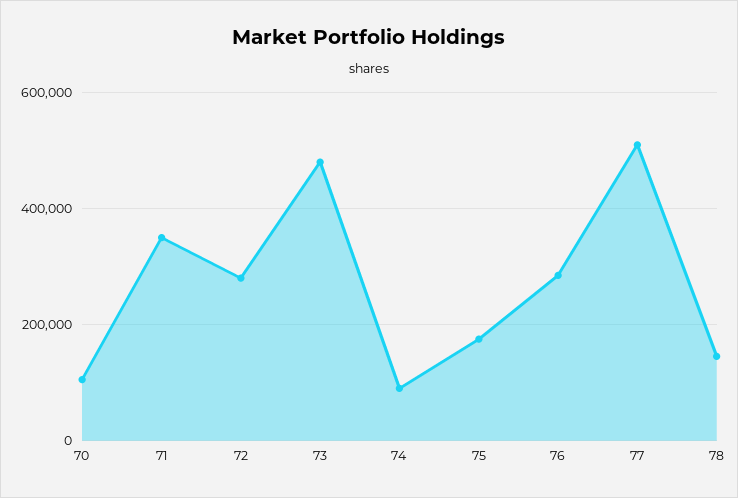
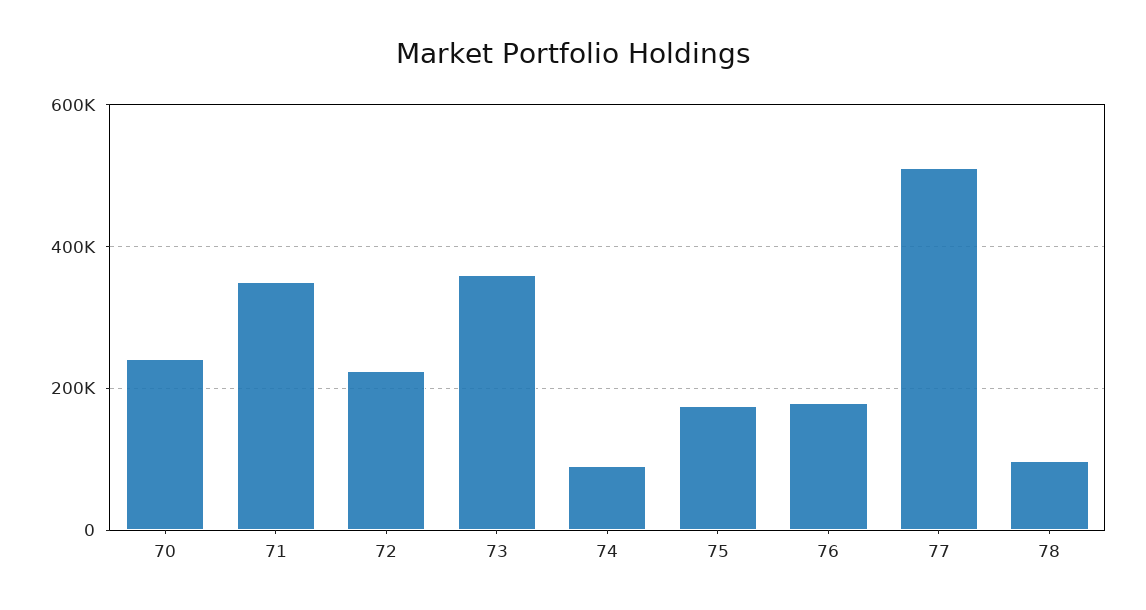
  {
-   "70": 100000,
+   "70": 240000,
    "71": 360000,
-   "72": 280000,
+   "72": 220000,
-   "73": 480000,
+   "73": 360000,
    "74": 100000,
    "75": 180000,
-   "76": 280000,
+   "76": 180000,
    "77": 520000,
-   "78": 140000
+   "78": 100000
  }

